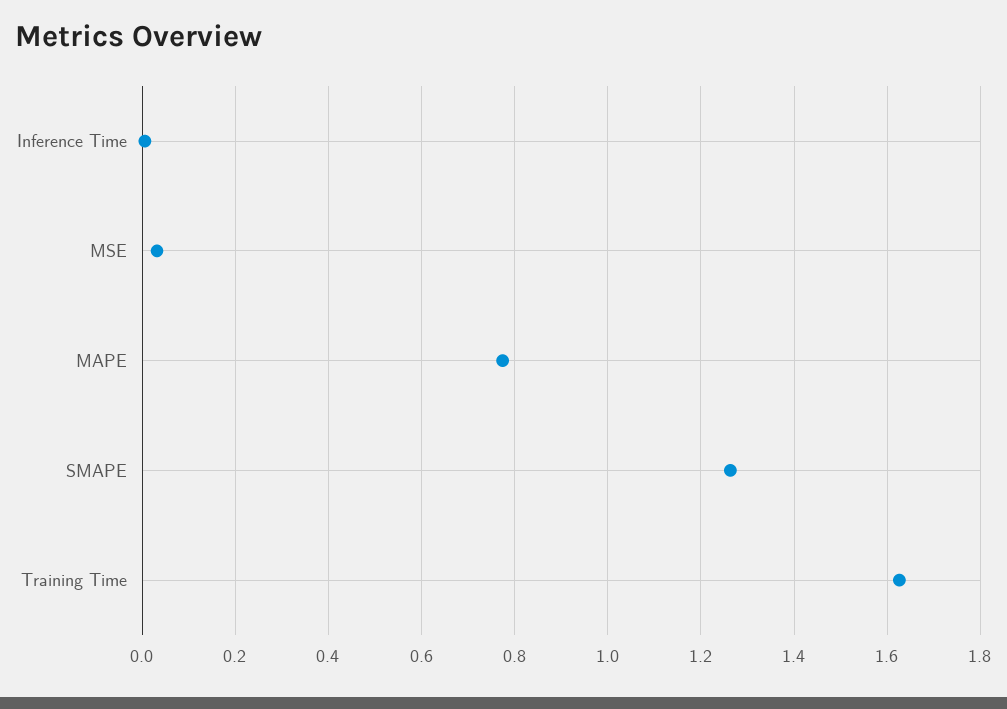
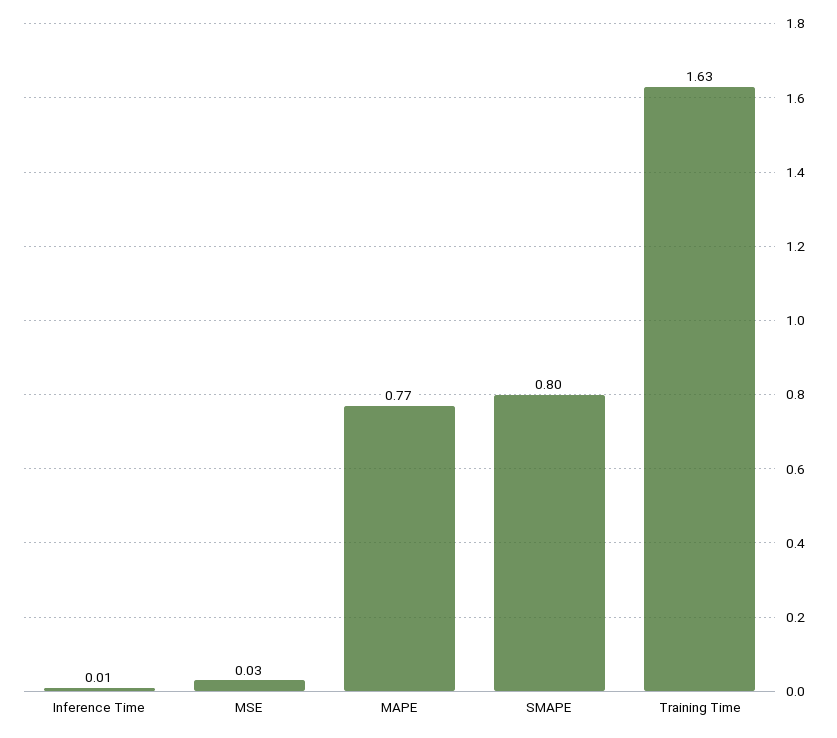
  {
    "Inference Time": 0.01,
    "MSE": 0.03,
    "MAPE": 0.77,
-   "SMAPE": 1.26,
+   "SMAPE": 0.8,
    "Training Time": 1.63
  }

